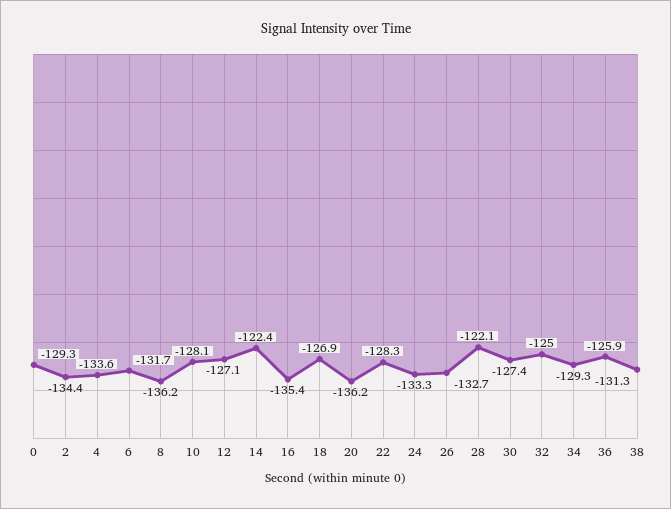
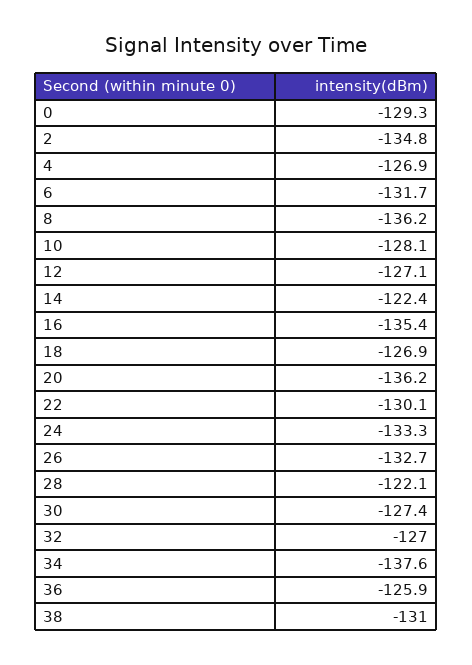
  {
    "0": -129.3,
-   "2": -134.4,
+   "2": -134.8,
-   "4": -133.6,
+   "4": -126.9,
    "6": -131.7,
    "8": -136.2,
    "10": -128.1,
    "12": -127.1,
    "14": -122.4,
    "16": -135.4,
    "18": -126.9,
    "20": -136.2,
-   "22": -128.3,
+   "22": -130.1,
    "24": -133.3,
    "26": -132.7,
    "28": -122.1,
    "30": -127.4,
-   "32": -125,
+   "32": -127,
-   "34": -129.3,
+   "34": -137.6,
    "36": -125.9,
-   "38": -131.3
+   "38": -131
  }

